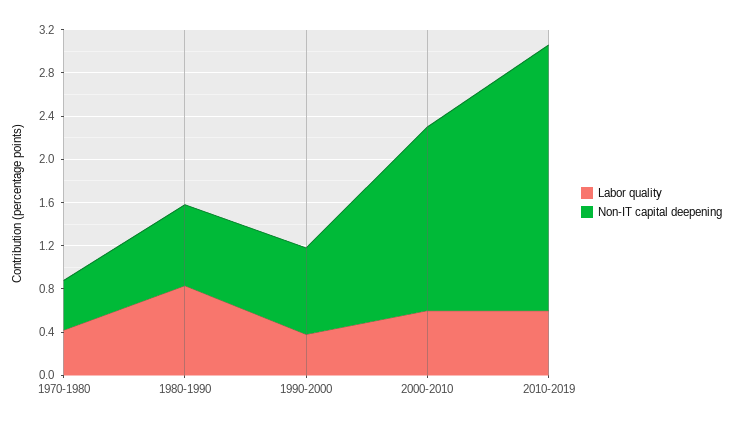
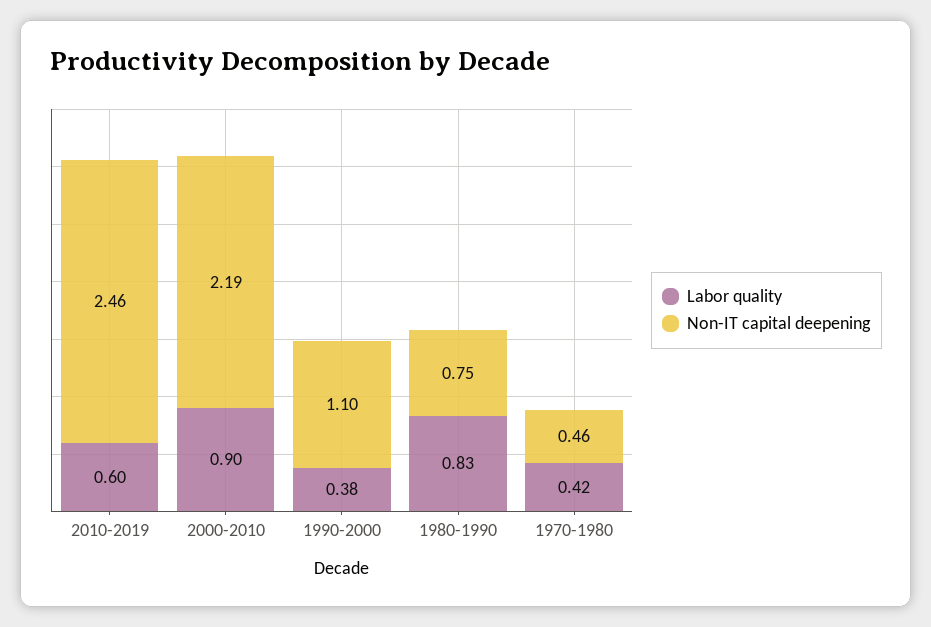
  {
    "Labor quality": {
      "1970-1980": 0.42,
      "1980-1990": 0.83,
      "1990-2000": 0.38,
-     "2000-2010": 0.6,
+     "2000-2010": 0.9,
      "2010-2019": 0.6
    },
    "Non-IT capital deepening": {
      "1970-1980": 0.46,
      "1980-1990": 0.75,
-     "1990-2000": 0.8,
+     "1990-2000": 1.1,
-     "2000-2010": 1.7,
+     "2000-2010": 2.19,
      "2010-2019": 2.46
    }
  }

